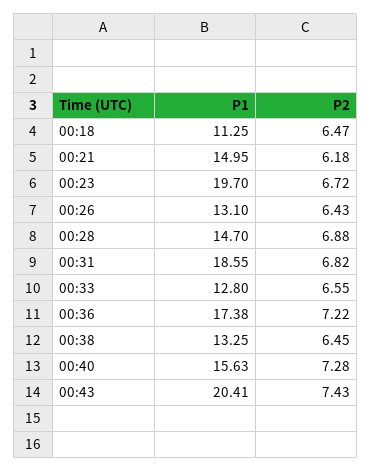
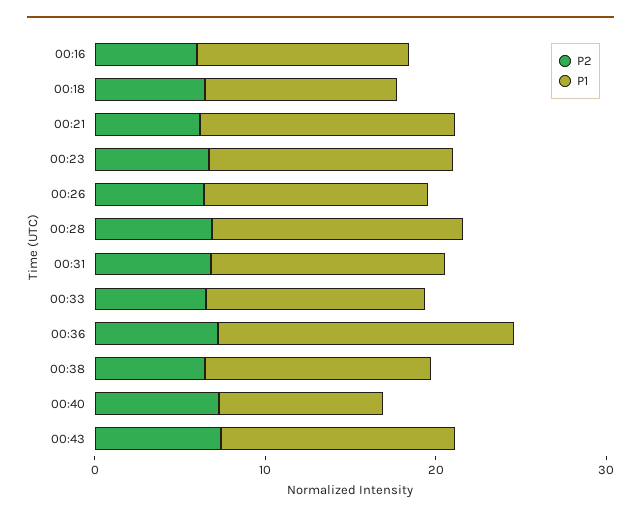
  {
    "P1": {
      "00:18": 11.25,
      "00:21": 14.95,
-     "00:23": 19.7,
+     "00:23": 14,
      "00:26": 13.1,
      "00:28": 14.7,
-     "00:31": 18.55,
+     "00:31": 14,
      "00:33": 12.8,
      "00:36": 17.38,
      "00:38": 13.25,
-     "00:40": 15.63,
+     "00:40": 10,
-     "00:43": 20.41
+     "00:43": 14,
+     "00:16": 12
    },
    "P2": {
      "00:18": 6.47,
      "00:21": 6.18,
      "00:23": 6.72,
      "00:26": 6.43,
      "00:28": 6.88,
      "00:31": 6.82,
      "00:33": 6.55,
      "00:36": 7.22,
      "00:38": 6.45,
      "00:40": 7.28,
-     "00:43": 7.43
+     "00:43": 7.43,
+     "00:16": 6
    }
  }

